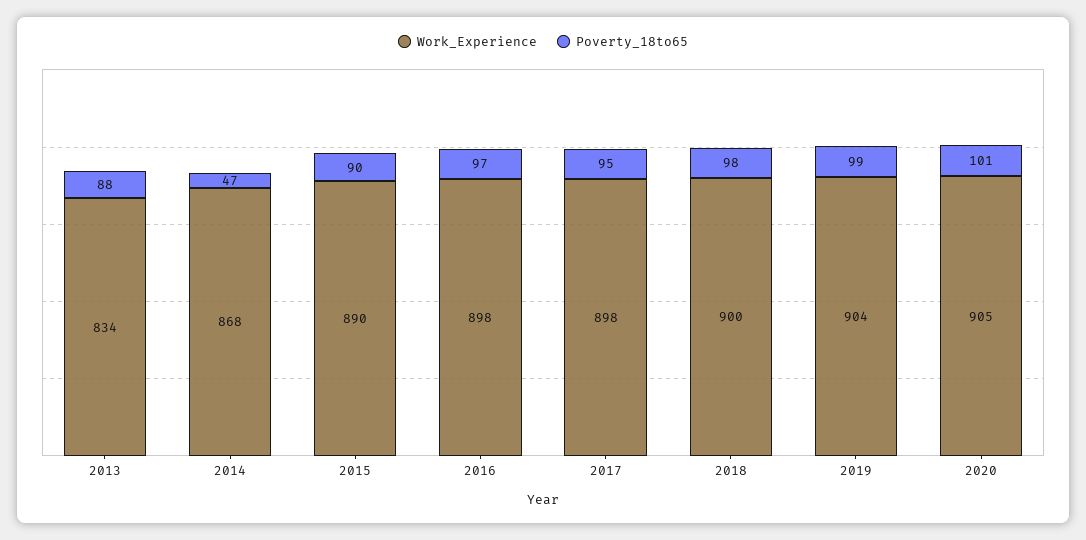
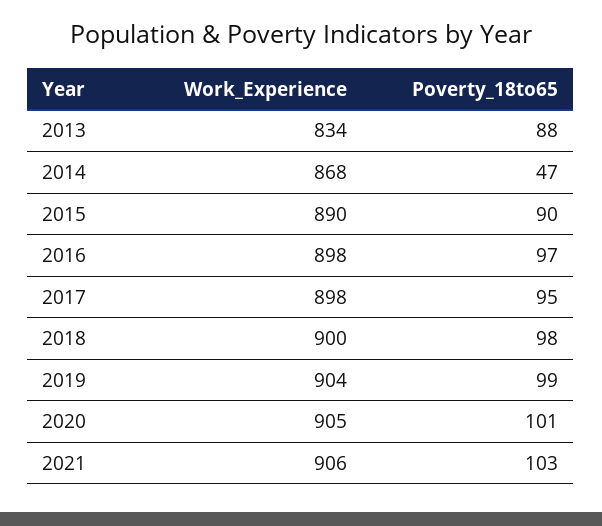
  {
    "Work_Experience": {
      "2013": 834,
      "2014": 868,
      "2015": 890,
      "2016": 898,
      "2017": 898,
      "2018": 900,
      "2019": 904,
-     "2020": 905
+     "2020": 905,
+     "2021": 906
    },
    "Poverty_18to65": {
      "2013": 88,
      "2014": 47,
      "2015": 90,
      "2016": 97,
      "2017": 95,
      "2018": 98,
      "2019": 99,
-     "2020": 101
+     "2020": 101,
+     "2021": 103
    }
  }

